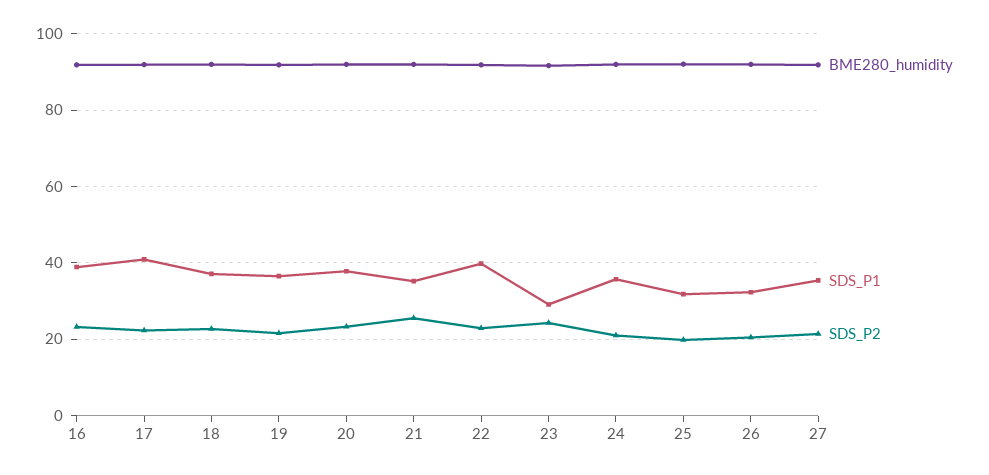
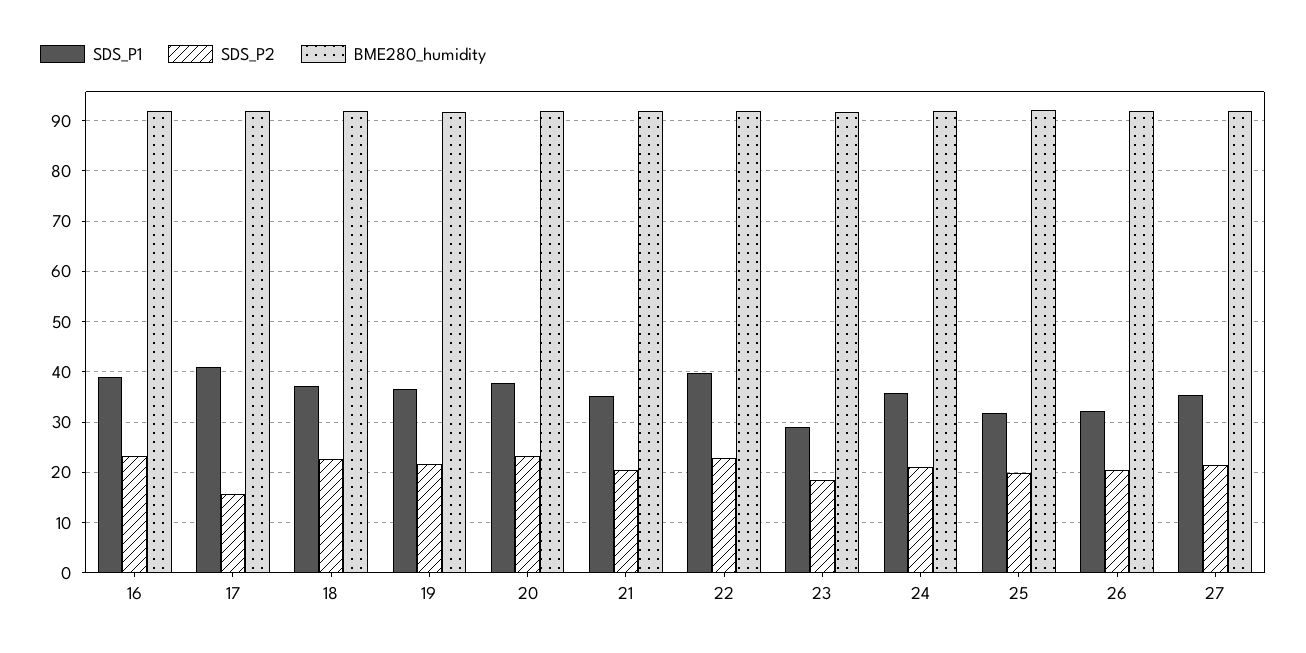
  {
    "BME280_humidity": {
      "16": 92,
      "17": 92,
      "18": 92,
      "19": 92,
      "20": 92,
      "21": 92,
      "22": 92,
      "23": 92,
      "24": 92,
      "25": 92,
      "26": 92,
      "27": 92
    },
    "SDS_P1": {
      "16": 38,
      "17": 40,
      "18": 38,
      "19": 36,
      "20": 38,
      "21": 36,
      "22": 40,
      "23": 30,
      "24": 36,
      "25": 32,
      "26": 32,
      "27": 36
    },
    "SDS_P2": {
      "16": 24,
-     "17": 22,
+     "17": 16,
      "18": 22,
      "19": 22,
      "20": 24,
-     "21": 26,
+     "21": 20,
      "22": 22,
-     "23": 24,
+     "23": 18,
      "24": 22,
      "25": 20,
      "26": 20,
      "27": 22
    }
  }

